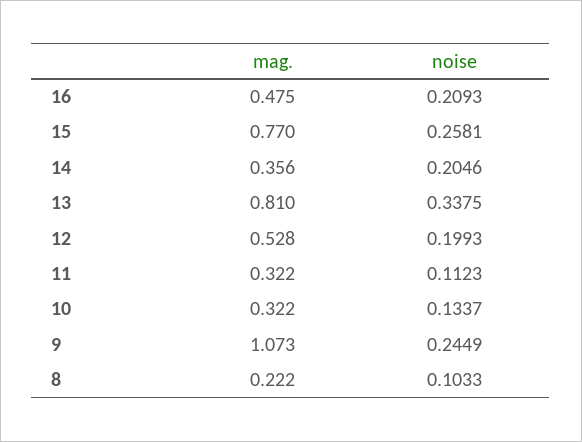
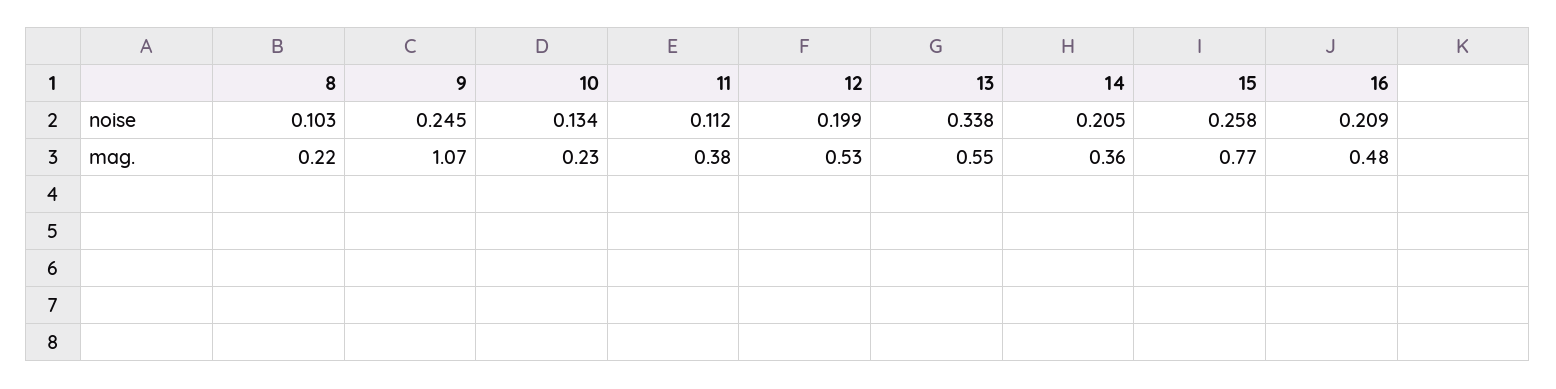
  {
    "mag.": {
      "16": 0.475,
      "15": 0.77,
      "14": 0.356,
-     "13": 0.81,
+     "13": 0.55,
      "12": 0.528,
-     "11": 0.322,
+     "11": 0.38,
-     "10": 0.322,
+     "10": 0.23,
      "9": 1.073,
      "8": 0.222
    },
    "noise": {
      "16": 0.2093,
      "15": 0.2581,
      "14": 0.2046,
      "13": 0.3375,
      "12": 0.1993,
      "11": 0.1123,
      "10": 0.1337,
      "9": 0.2449,
      "8": 0.1033
    }
  }

